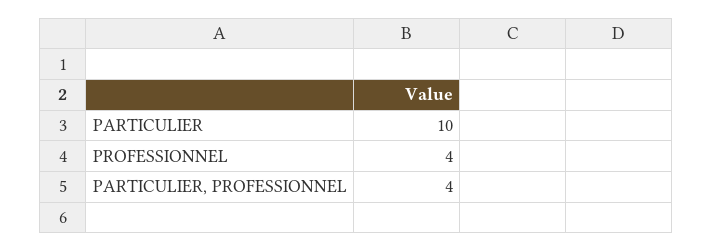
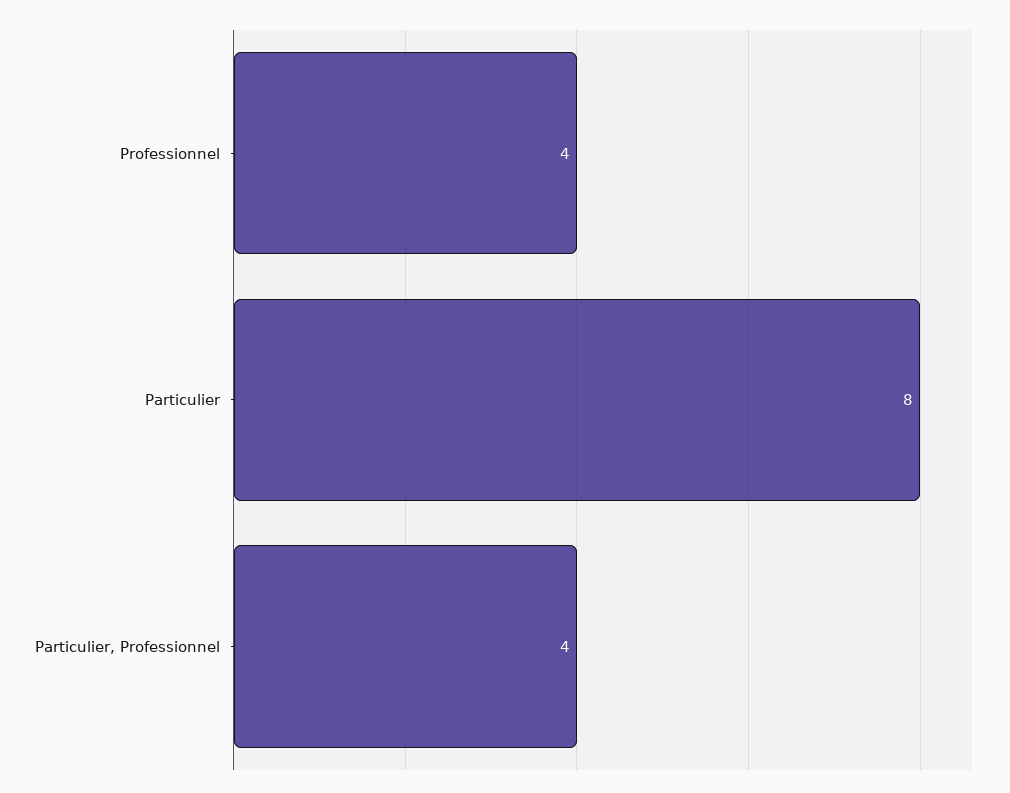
  {
-   "PARTICULIER": 10,
+   "PARTICULIER": 8,
    "PROFESSIONNEL": 4,
    "PARTICULIER, PROFESSIONNEL": 4
  }

